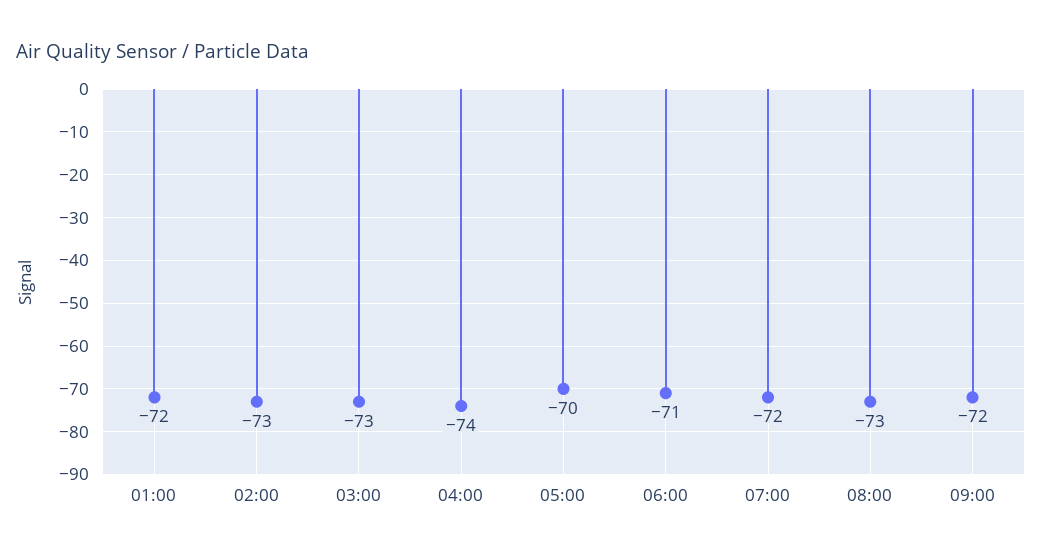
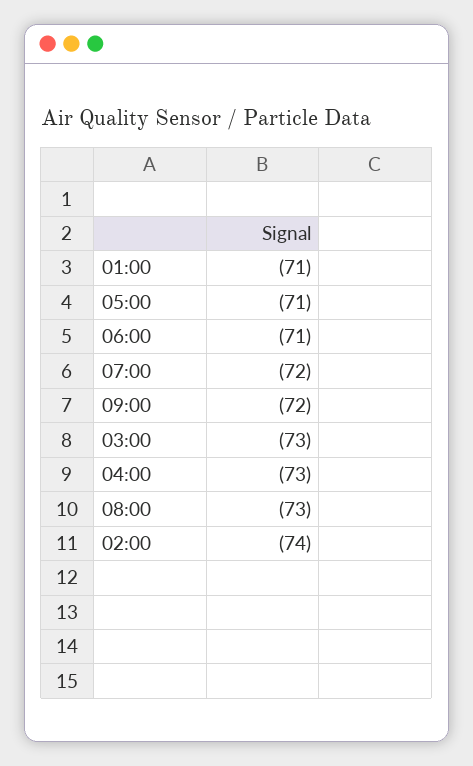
  {
-   "01:00": -72,
+   "01:00": -71,
-   "02:00": -73,
+   "02:00": -74,
    "03:00": -73,
-   "04:00": -74,
+   "04:00": -73,
-   "05:00": -70,
+   "05:00": -71,
    "06:00": -71,
    "07:00": -72,
    "08:00": -73,
    "09:00": -72
  }

